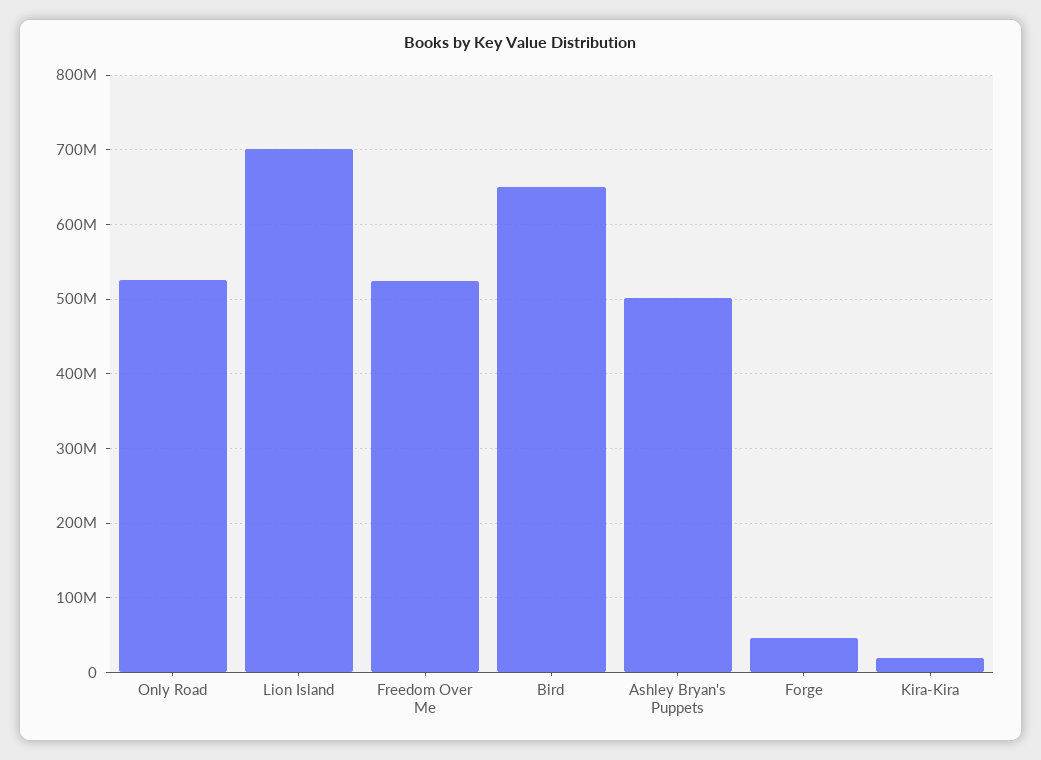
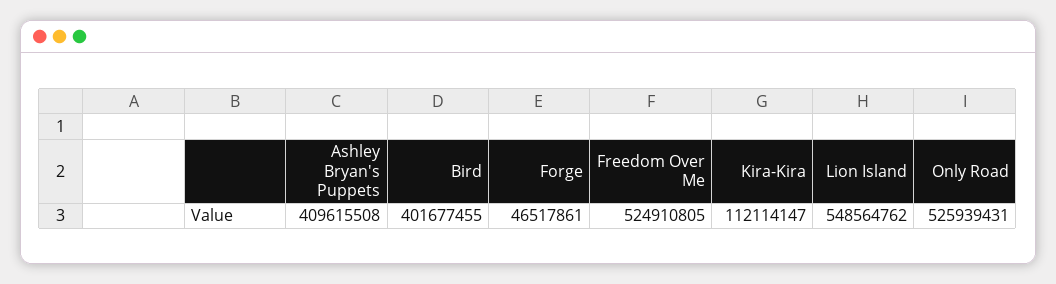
  {
    "Only Road": 525939431,
-   "Lion Island": 700000000,
+   "Lion Island": 548564762,
    "Freedom Over Me": 524910805,
-   "Bird": 650000000,
+   "Bird": 401677455,
-   "Ashley Bryan's Puppets": 500000000,
+   "Ashley Bryan's Puppets": 409615508,
    "Forge": 46517861,
-   "Kira-Kira": 20000000
+   "Kira-Kira": 112114147
  }

